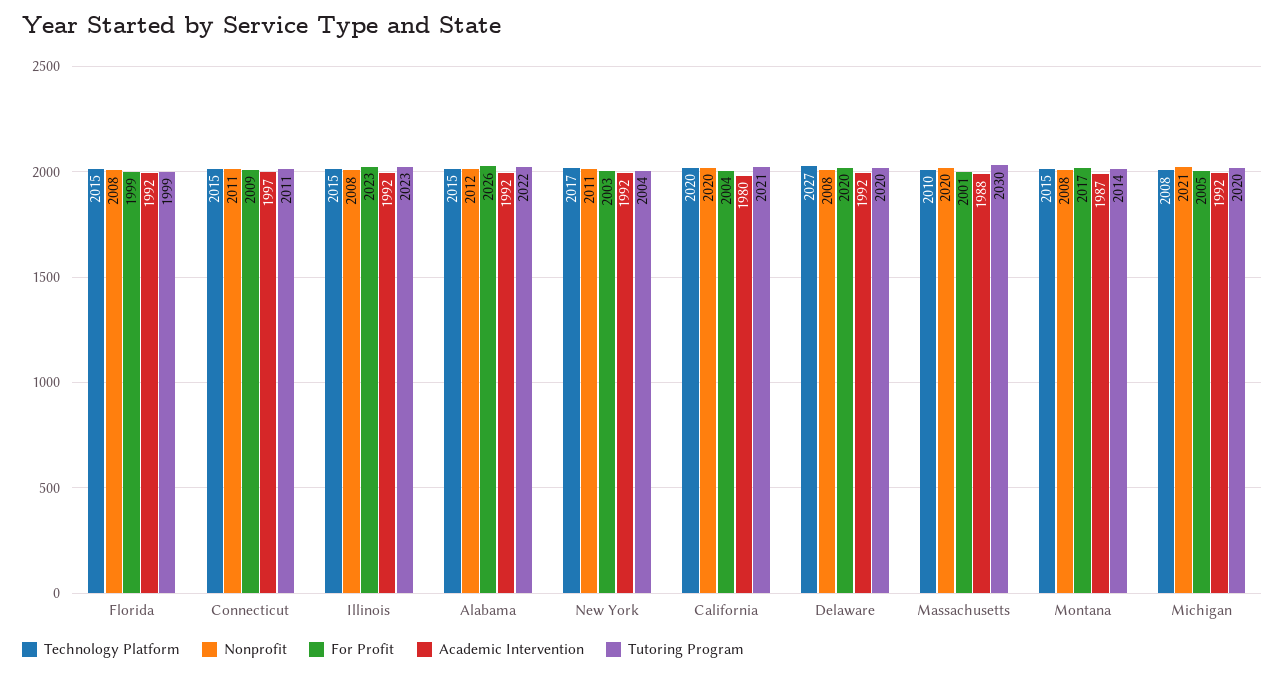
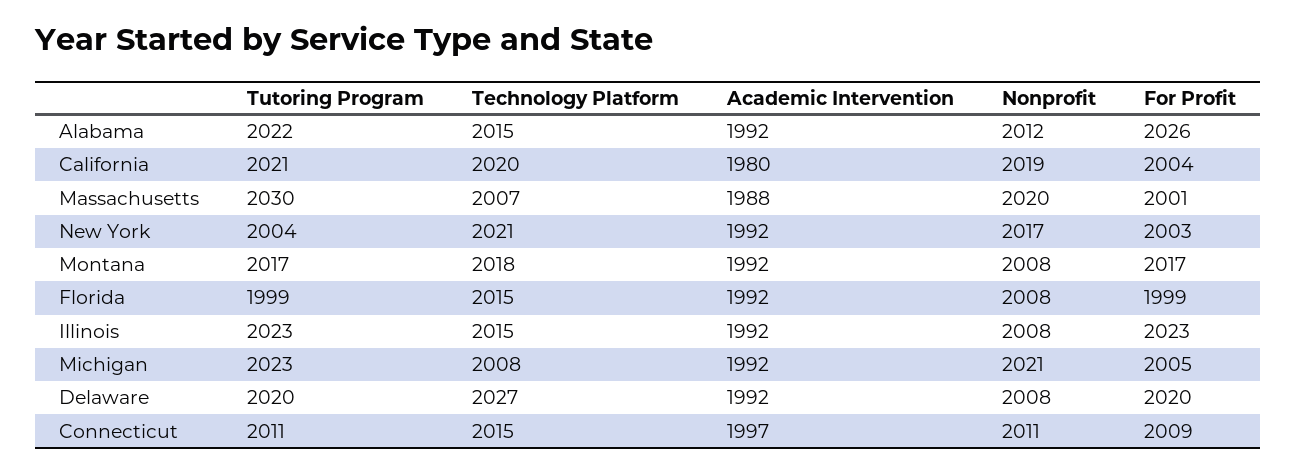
  {
    "Technology Platform": {
      "Florida": 2015,
      "Connecticut": 2015,
      "Illinois": 2015,
      "Alabama": 2015,
-     "New York": 2017,
+     "New York": 2021,
      "California": 2020,
      "Delaware": 2027,
-     "Massachusetts": 2010,
+     "Massachusetts": 2007,
-     "Montana": 2015,
+     "Montana": 2018,
      "Michigan": 2008
    },
    "Nonprofit": {
      "Florida": 2008,
      "Connecticut": 2011,
      "Illinois": 2008,
      "Alabama": 2012,
-     "New York": 2011,
+     "New York": 2017,
-     "California": 2020,
+     "California": 2019,
      "Delaware": 2008,
      "Massachusetts": 2020,
      "Montana": 2008,
      "Michigan": 2021
    },
    "For Profit": {
      "Florida": 1999,
      "Connecticut": 2009,
      "Illinois": 2023,
      "Alabama": 2026,
      "New York": 2003,
      "California": 2004,
      "Delaware": 2020,
      "Massachusetts": 2001,
      "Montana": 2017,
      "Michigan": 2005
    },
    "Academic Intervention": {
      "Florida": 1992,
      "Connecticut": 1997,
      "Illinois": 1992,
      "Alabama": 1992,
      "New York": 1992,
      "California": 1980,
      "Delaware": 1992,
      "Massachusetts": 1988,
-     "Montana": 1987,
+     "Montana": 1992,
      "Michigan": 1992
    },
    "Tutoring Program": {
      "Florida": 1999,
      "Connecticut": 2011,
      "Illinois": 2023,
      "Alabama": 2022,
      "New York": 2004,
      "California": 2021,
      "Delaware": 2020,
      "Massachusetts": 2030,
-     "Montana": 2014,
+     "Montana": 2017,
-     "Michigan": 2020
+     "Michigan": 2023
    }
  }

